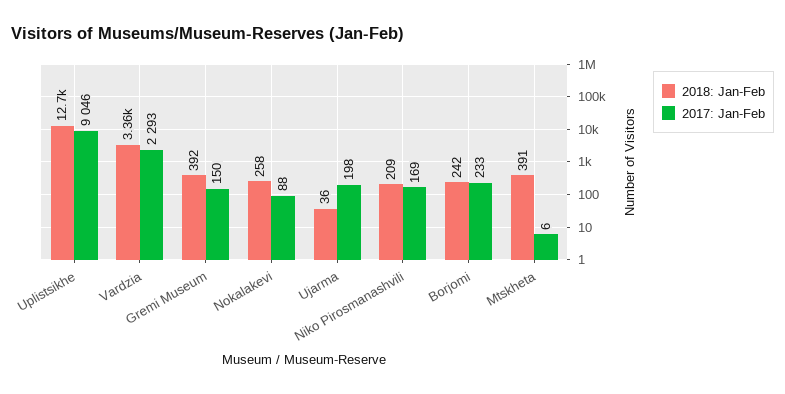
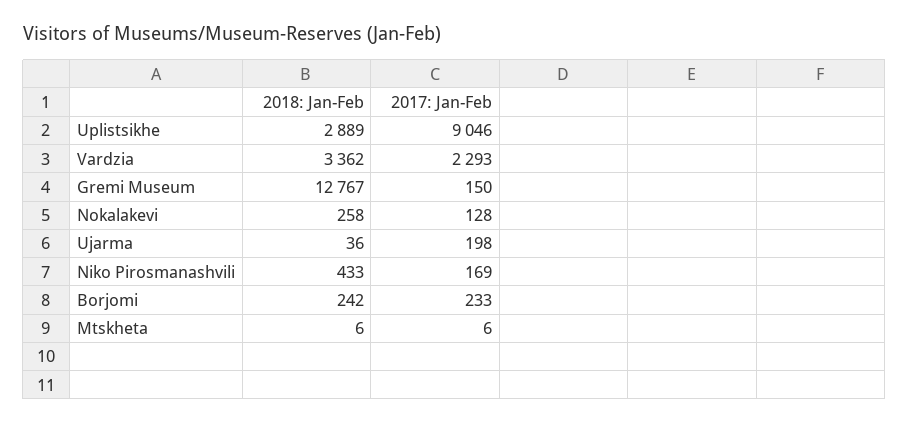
  {
    "2018: Jan-Feb": {
-     "Uplistsikhe": 12700,
+     "Uplistsikhe": 2889,
      "Vardzia": 3362,
-     "Gremi Museum": 392,
+     "Gremi Museum": 12767,
      "Nokalakevi": 258,
      "Ujarma": 36,
-     "Niko Pirosmanashvili": 209,
+     "Niko Pirosmanashvili": 433,
      "Borjomi": 242,
-     "Mtskheta": 391
+     "Mtskheta": 6
    },
    "2017: Jan-Feb": {
      "Uplistsikhe": 9046,
      "Vardzia": 2293,
      "Gremi Museum": 150,
-     "Nokalakevi": 88,
+     "Nokalakevi": 128,
      "Ujarma": 198,
      "Niko Pirosmanashvili": 169,
      "Borjomi": 233,
      "Mtskheta": 6
    }
  }

